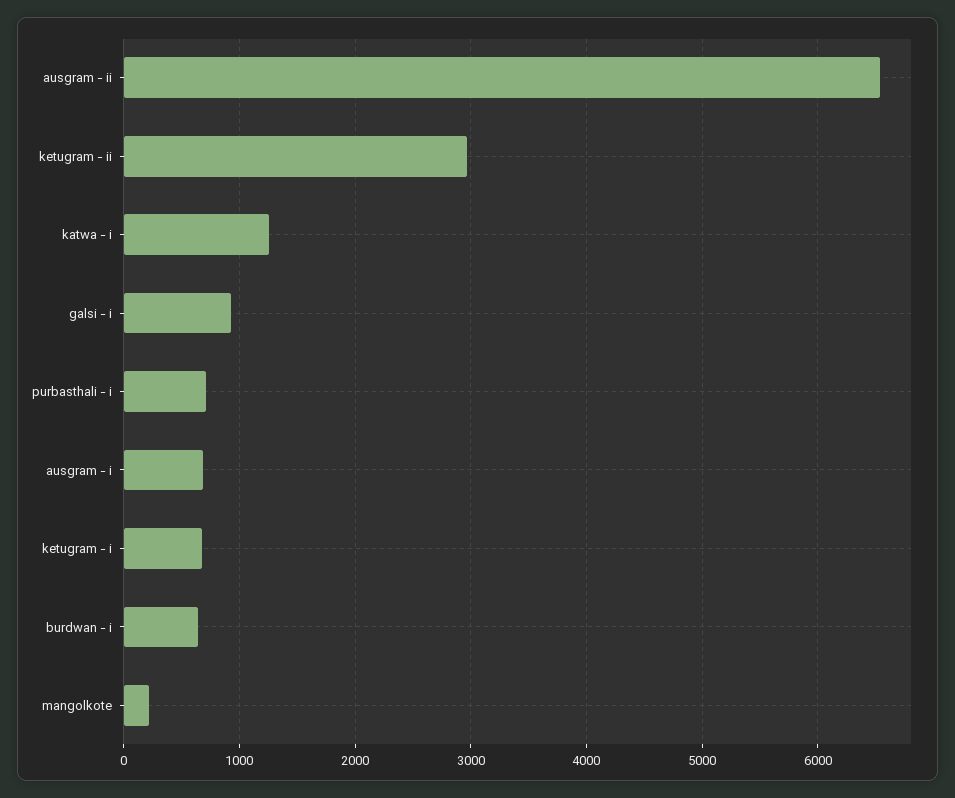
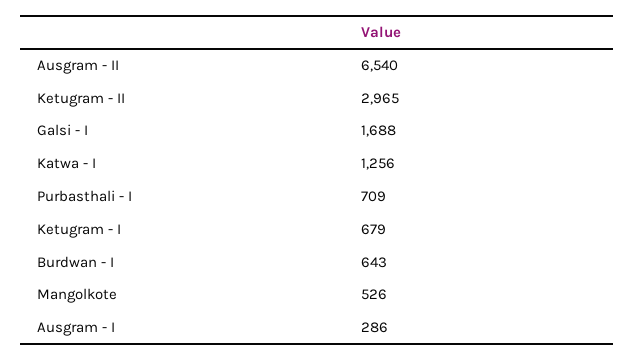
  {
    "ausgram - ii": 6540,
    "ketugram - ii": 2965,
    "katwa - i": 1256,
-   "galsi - i": 900,
+   "galsi - i": 1688,
    "purbasthali - i": 709,
-   "ausgram - i": 700,
+   "ausgram - i": 286,
    "ketugram - i": 679,
    "burdwan - i": 643,
-   "mangolkote": 200
+   "mangolkote": 526
  }

